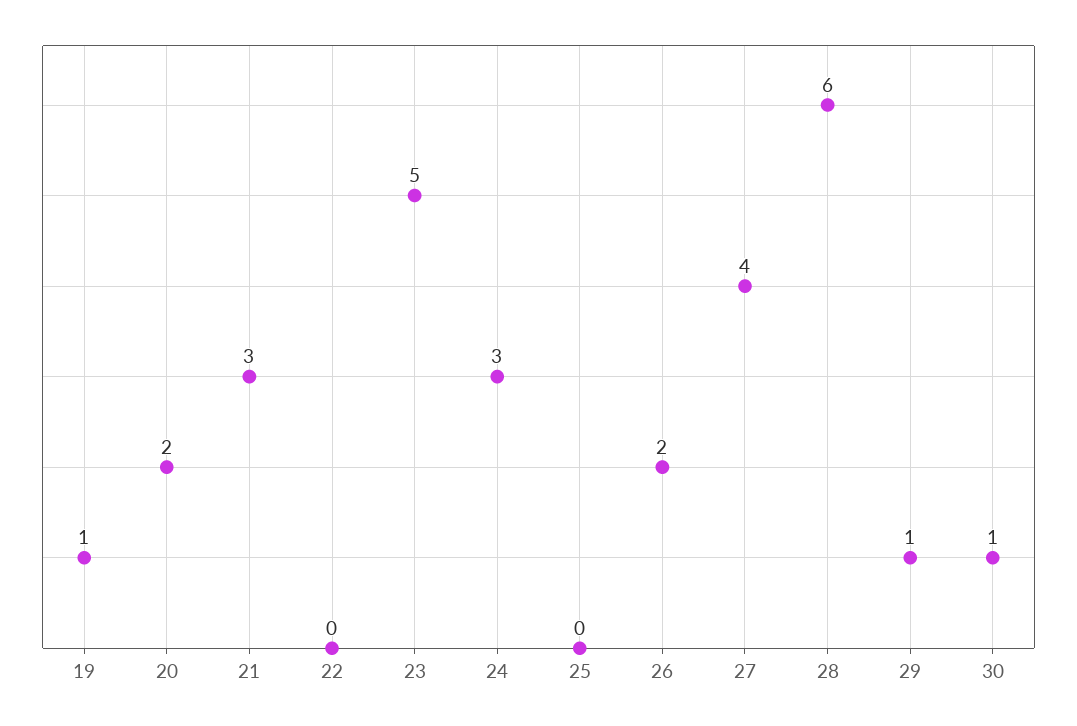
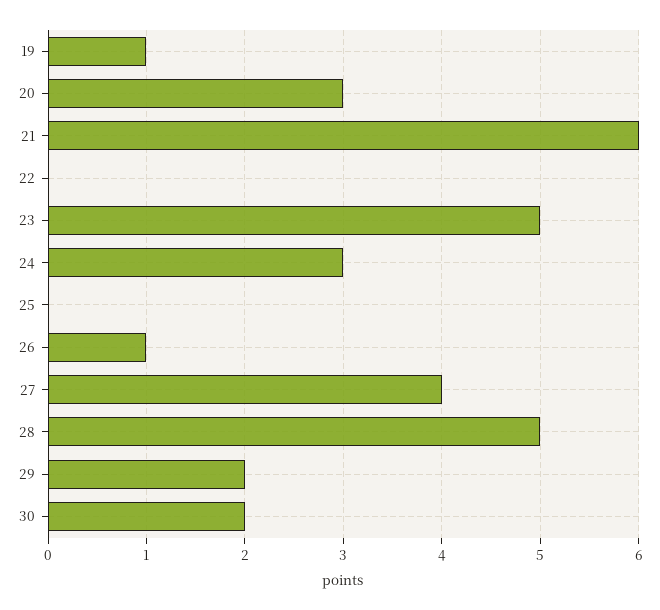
  {
    "19": 1,
-   "20": 2,
+   "20": 3,
-   "21": 3,
+   "21": 6,
    "22": 0,
    "23": 5,
    "24": 3,
    "25": 0,
-   "26": 2,
+   "26": 1,
    "27": 4,
-   "28": 6,
+   "28": 5,
-   "29": 1,
+   "29": 2,
-   "30": 1
+   "30": 2
  }

